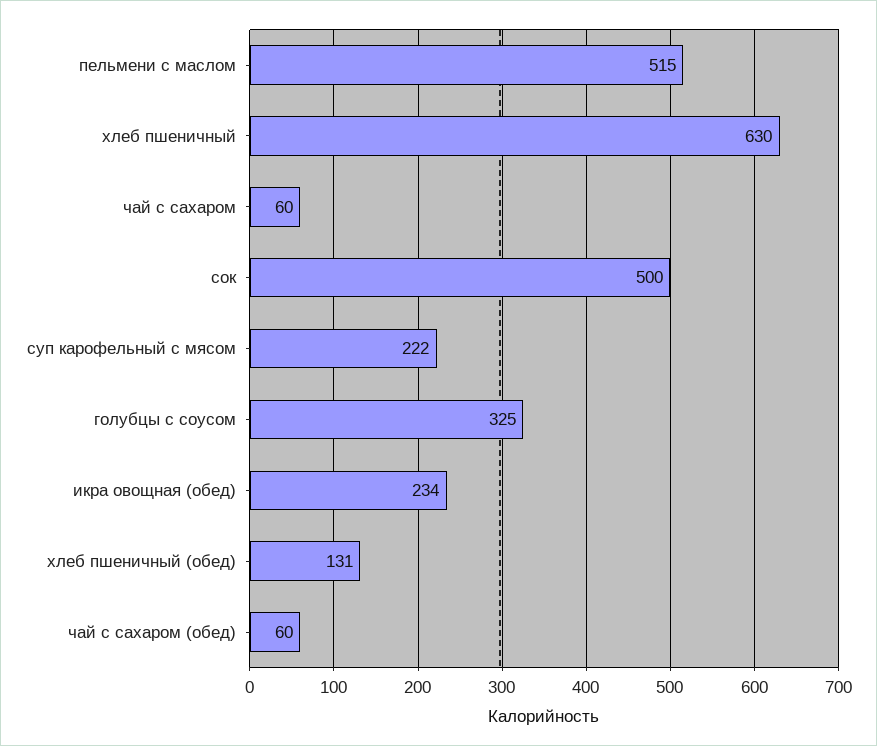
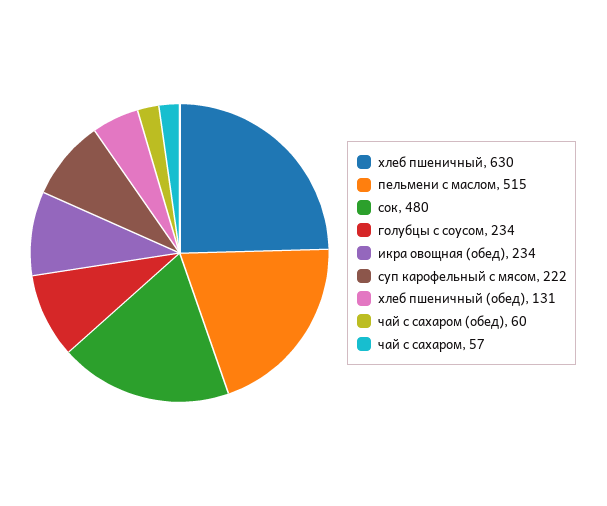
  {
    "пельмени с маслом": 515,
    "хлеб пшеничный": 630,
-   "чай с сахаром": 60,
+   "чай с сахаром": 57,
-   "сок": 500,
+   "сок": 480,
    "суп карофельный с мясом": 222,
-   "голубцы с соусом": 325,
+   "голубцы с соусом": 234,
    "икра овощная (обед)": 234,
    "хлеб пшеничный (обед)": 131,
    "чай с сахаром (обед)": 60
  }

